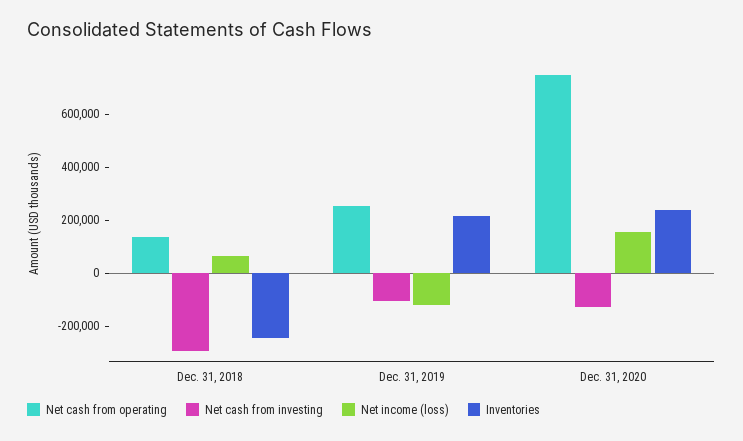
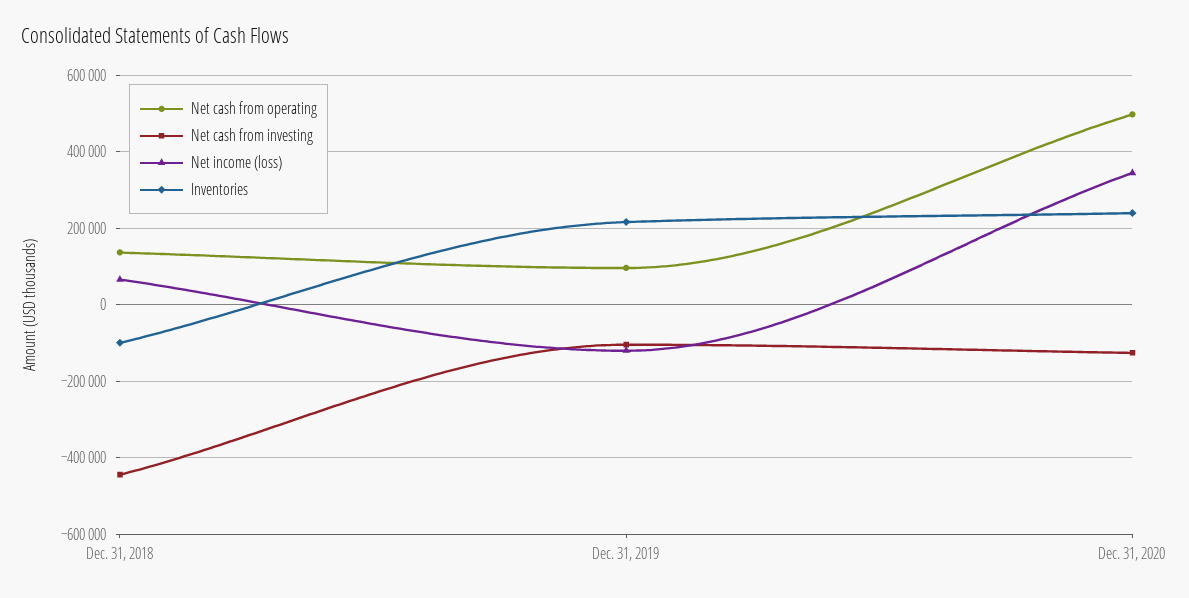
  {
    "Net cash from operating": {
      "Dec. 31, 2018": 140000,
-     "Dec. 31, 2019": 250000,
+     "Dec. 31, 2019": 100000,
-     "Dec. 31, 2020": 750000
+     "Dec. 31, 2020": 500000
    },
    "Net cash from investing": {
-     "Dec. 31, 2018": -300000,
+     "Dec. 31, 2018": -440000,
      "Dec. 31, 2019": -100000,
      "Dec. 31, 2020": -120000
    },
    "Net income (loss)": {
      "Dec. 31, 2018": 60000,
      "Dec. 31, 2019": -120000,
-     "Dec. 31, 2020": 150000
+     "Dec. 31, 2020": 340000
    },
    "Inventories": {
-     "Dec. 31, 2018": -250000,
+     "Dec. 31, 2018": -100000,
      "Dec. 31, 2019": 220000,
      "Dec. 31, 2020": 240000
    }
  }

